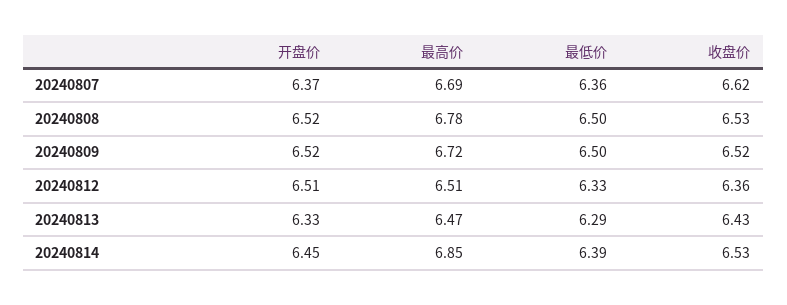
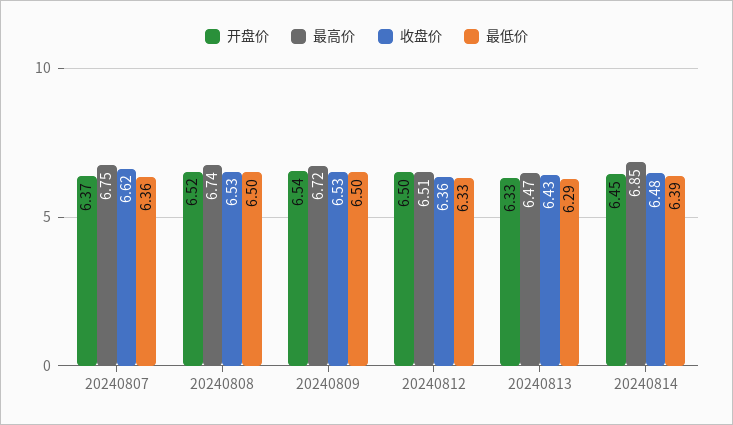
  {
    "开盘价": {
      "20240807": 6.37,
      "20240808": 6.52,
-     "20240809": 6.52,
+     "20240809": 6.54,
-     "20240812": 6.51,
+     "20240812": 6.5,
      "20240813": 6.33,
      "20240814": 6.45
    },
    "最高价": {
-     "20240807": 6.69,
+     "20240807": 6.75,
-     "20240808": 6.78,
+     "20240808": 6.74,
      "20240809": 6.72,
      "20240812": 6.51,
      "20240813": 6.47,
      "20240814": 6.85
    },
    "最低价": {
      "20240807": 6.36,
      "20240808": 6.5,
      "20240809": 6.5,
      "20240812": 6.33,
      "20240813": 6.29,
      "20240814": 6.39
    },
    "收盘价": {
      "20240807": 6.62,
      "20240808": 6.53,
-     "20240809": 6.52,
+     "20240809": 6.53,
      "20240812": 6.36,
      "20240813": 6.43,
-     "20240814": 6.53
+     "20240814": 6.48
    }
  }

